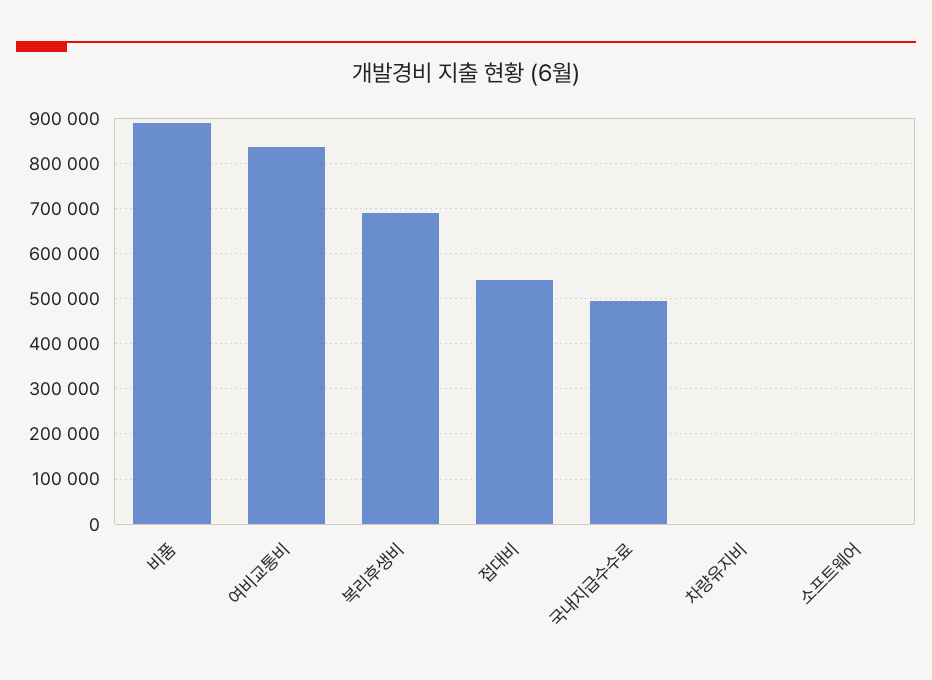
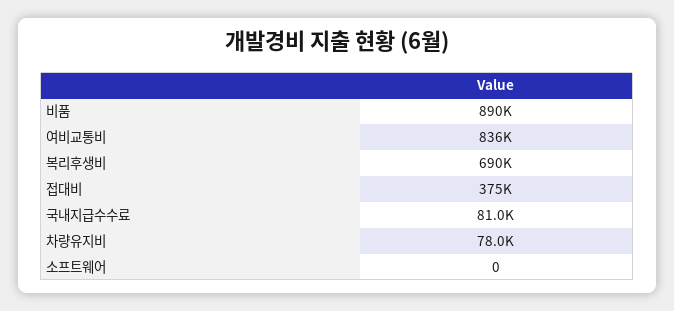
  {
    "비품": 890000,
    "여비교통비": 836000,
    "복리후생비": 690000,
-   "접대비": 540000,
+   "접대비": 375000,
-   "국내지급수수료": 500000,
+   "국내지급수수료": 81000,
-   "차량유지비": 0,
+   "차량유지비": 78000,
    "소프트웨어": 0
  }

